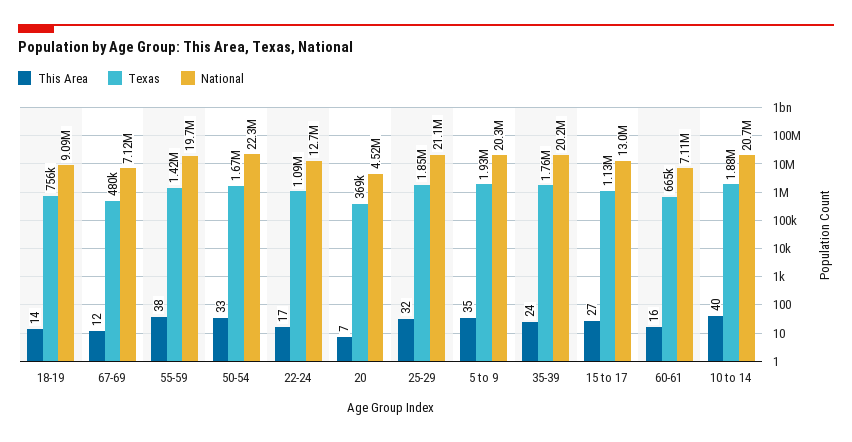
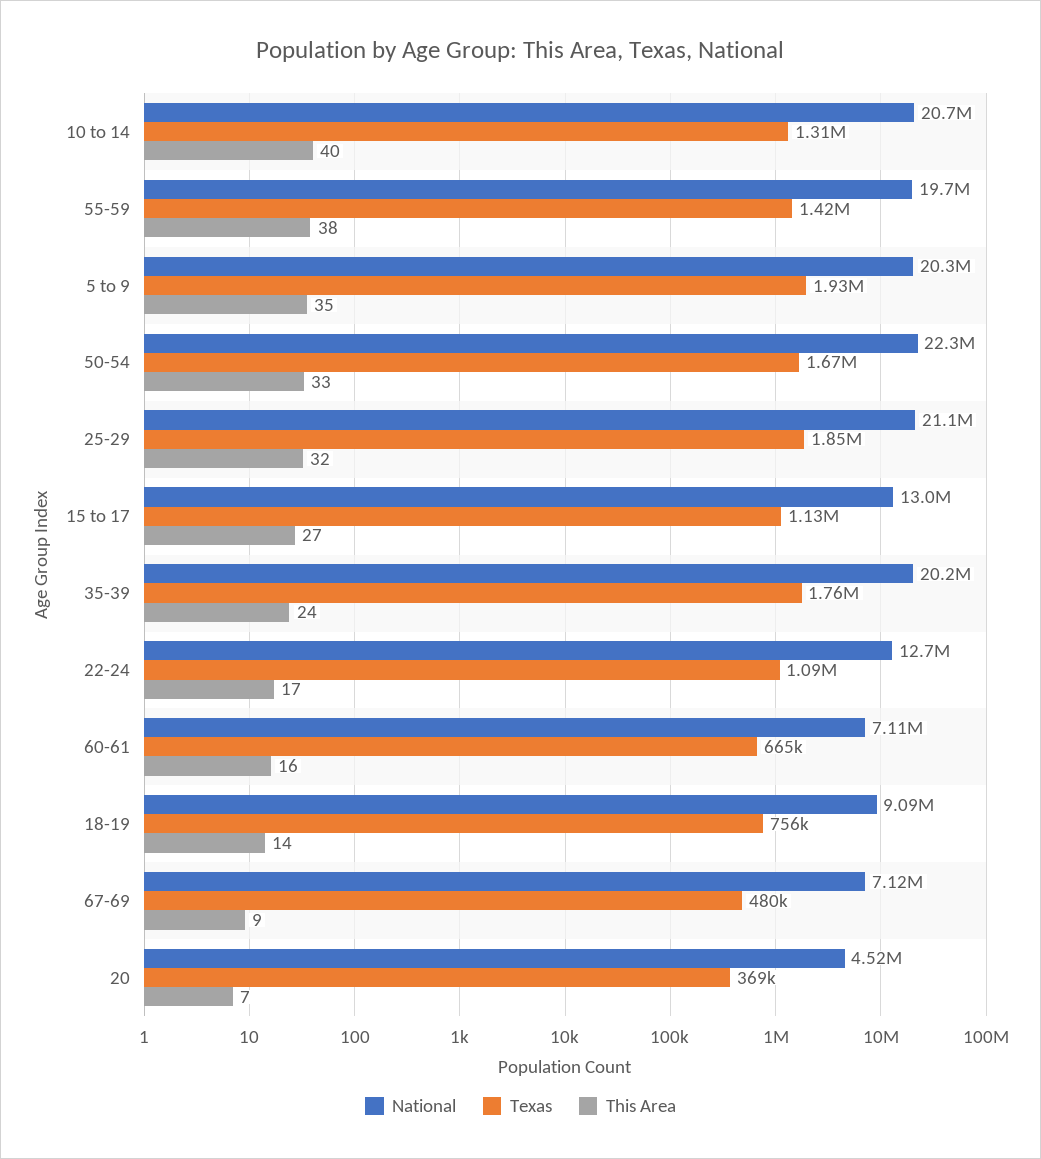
  {
    "This Area": {
      "18-19": 14,
-     "67-69": 12,
+     "67-69": 9,
      "55-59": 38,
      "50-54": 33,
      "22-24": 17,
      "20": 7,
      "25-29": 32,
      "5 to 9": 35,
      "35-39": 24,
      "15 to 17": 27,
      "60-61": 16,
      "10 to 14": 40
    },
    "Texas": {
      "18-19": 756000,
      "67-69": 480000,
      "55-59": 1420000,
      "50-54": 1670000,
      "22-24": 1090000,
      "20": 369000,
      "25-29": 1850000,
      "5 to 9": 1930000,
      "35-39": 1760000,
      "15 to 17": 1130000,
      "60-61": 665000,
-     "10 to 14": 1880000
+     "10 to 14": 1310000
    },
    "National": {
      "18-19": 9090000,
      "67-69": 7120000,
      "55-59": 19700000,
      "50-54": 22300000,
      "22-24": 12700000,
      "20": 4520000,
      "25-29": 21100000,
      "5 to 9": 20300000,
      "35-39": 20200000,
      "15 to 17": 13000000,
      "60-61": 7110000,
      "10 to 14": 20700000
    }
  }

